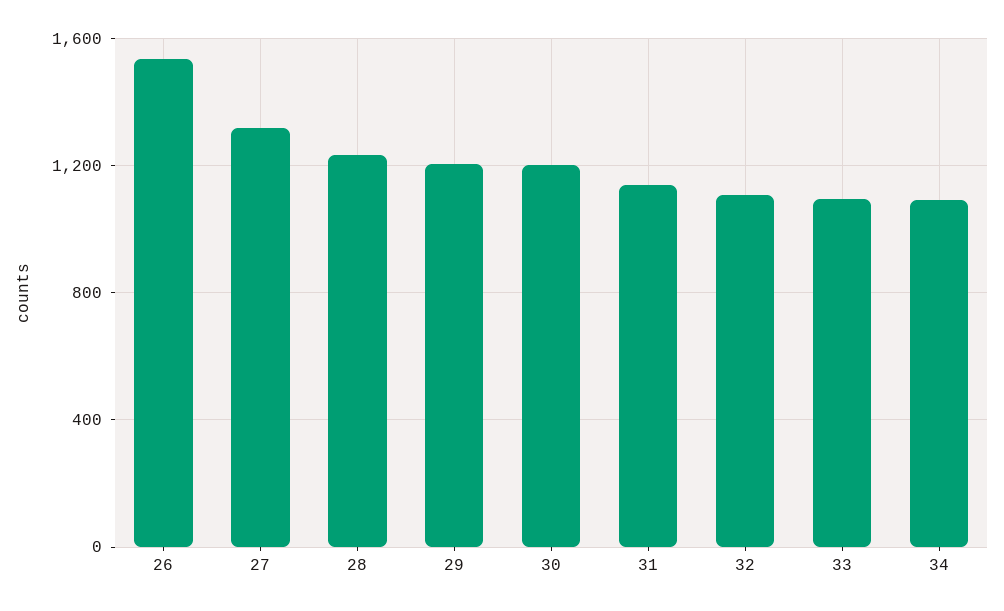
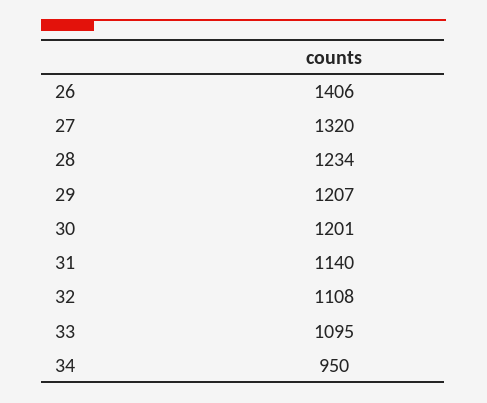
  {
-   "26": 1550,
+   "26": 1406,
    "27": 1320,
    "28": 1234,
    "29": 1207,
    "30": 1201,
    "31": 1140,
    "32": 1108,
    "33": 1095,
-   "34": 1100
+   "34": 950
  }

